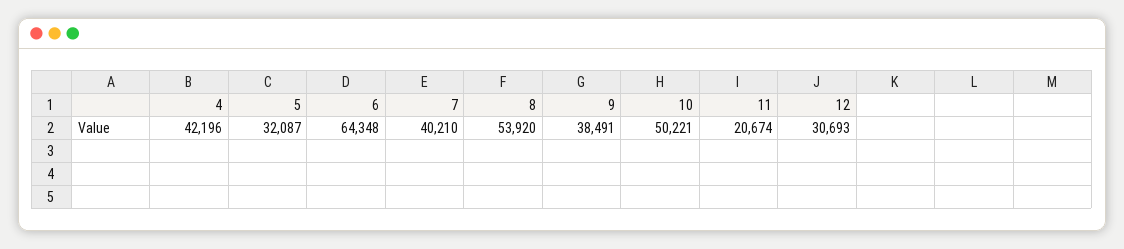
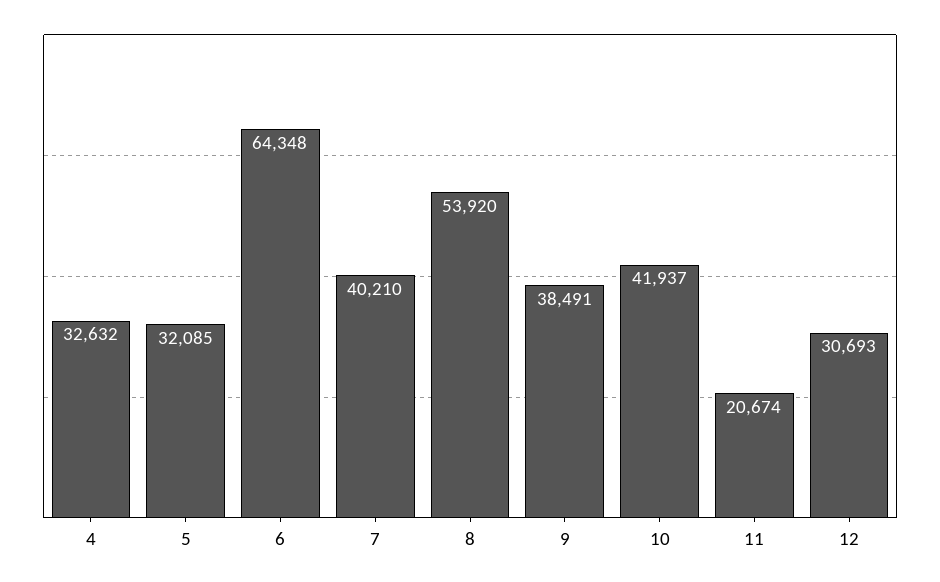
  {
-   "4": 42196,
+   "4": 32632,
-   "5": 32087,
+   "5": 32085,
    "6": 64348,
    "7": 40210,
    "8": 53920,
    "9": 38491,
-   "10": 50221,
+   "10": 41937,
    "11": 20674,
    "12": 30693
  }

